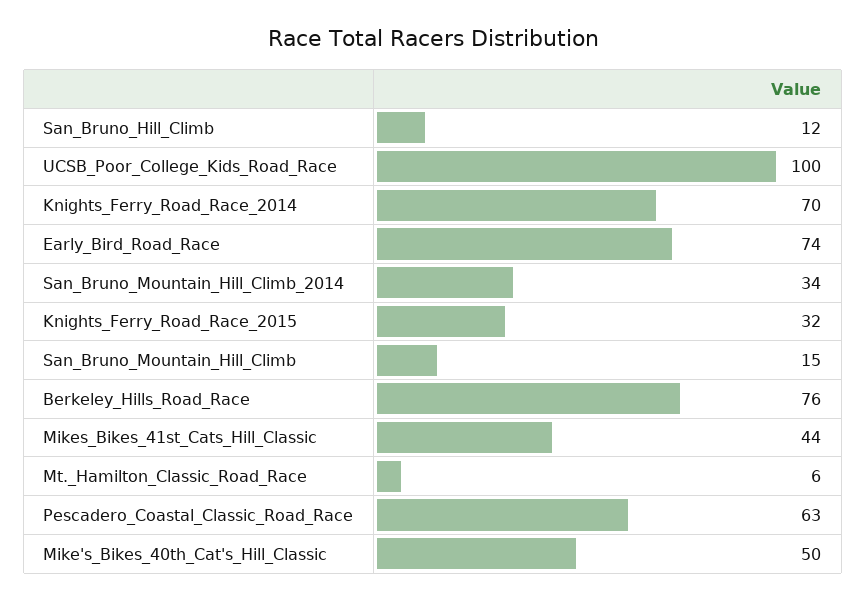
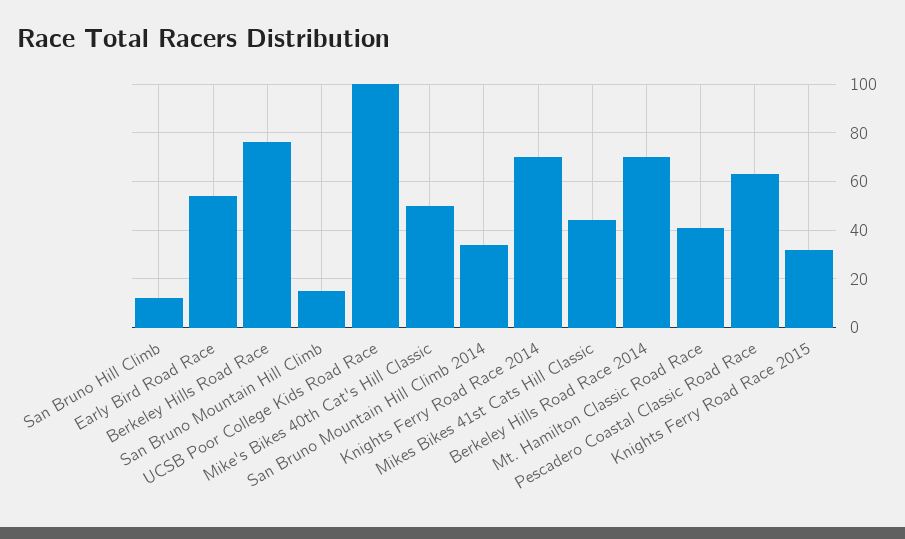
  {
    "San_Bruno_Hill_Climb": 12,
    "UCSB_Poor_College_Kids_Road_Race": 100,
    "Knights_Ferry_Road_Race_2014": 70,
-   "Early_Bird_Road_Race": 74,
+   "Early_Bird_Road_Race": 55,
    "San_Bruno_Mountain_Hill_Climb_2014": 34,
    "Knights_Ferry_Road_Race_2015": 32,
    "San_Bruno_Mountain_Hill_Climb": 15,
    "Berkeley_Hills_Road_Race": 76,
    "Mikes_Bikes_41st_Cats_Hill_Classic": 44,
-   "Mt._Hamilton_Classic_Road_Race": 6,
+   "Mt._Hamilton_Classic_Road_Race": 40,
    "Pescadero_Coastal_Classic_Road_Race": 63,
-   "Mike's_Bikes_40th_Cat's_Hill_Classic": 50
+   "Mike's_Bikes_40th_Cat's_Hill_Classic": 50,
+   "Berkeley Hills Road Race 2014": 70
  }

